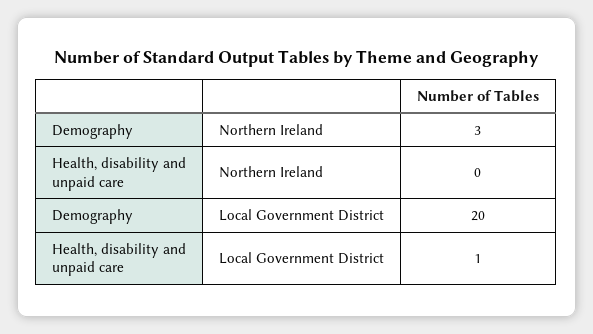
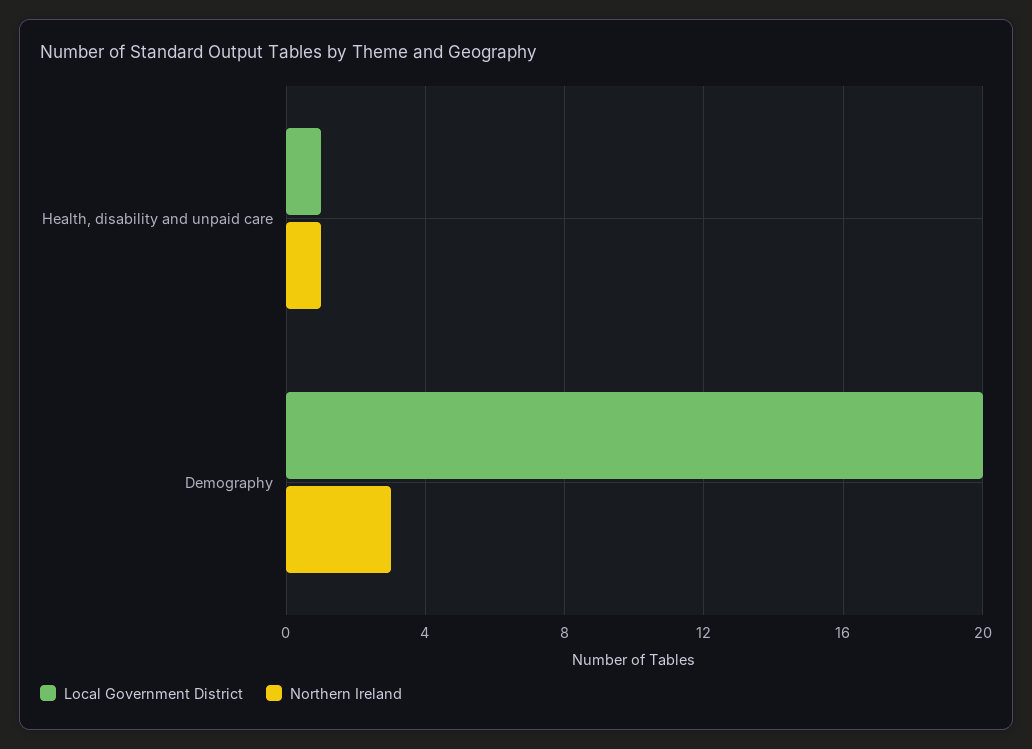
  {
    "Northern Ireland": {
      "Demography": 3,
-     "Health, disability and unpaid care": 0
+     "Health, disability and unpaid care": 1
    },
    "Local Government District": {
      "Demography": 20,
      "Health, disability and unpaid care": 1
    }
  }

